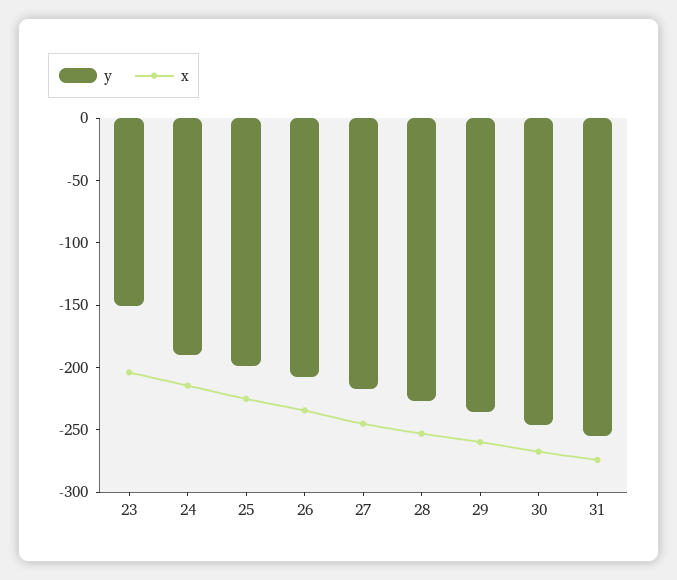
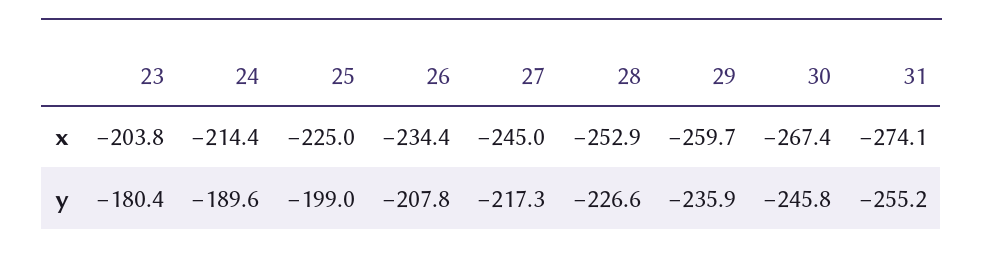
  {
    "y": {
-     "23": -150,
+     "23": -180.4,
      "24": -189.6,
      "25": -199,
      "26": -207.8,
      "27": -217.3,
      "28": -226.6,
      "29": -235.9,
      "30": -245.8,
      "31": -255.2
    },
    "x": {
      "23": -203.8,
      "24": -214.4,
      "25": -225,
      "26": -234.4,
      "27": -245,
      "28": -252.9,
      "29": -259.7,
      "30": -267.4,
      "31": -274.1
    }
  }

